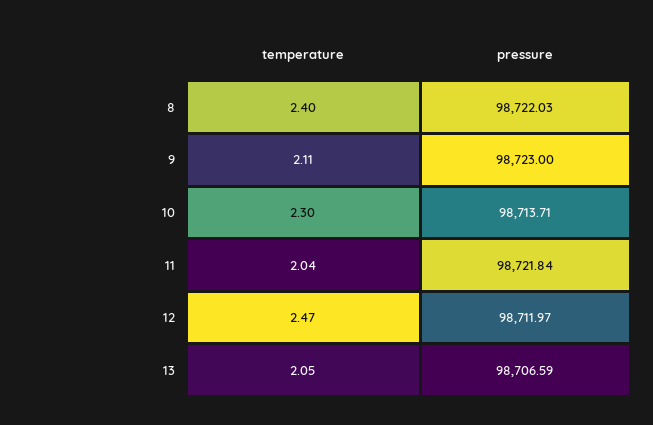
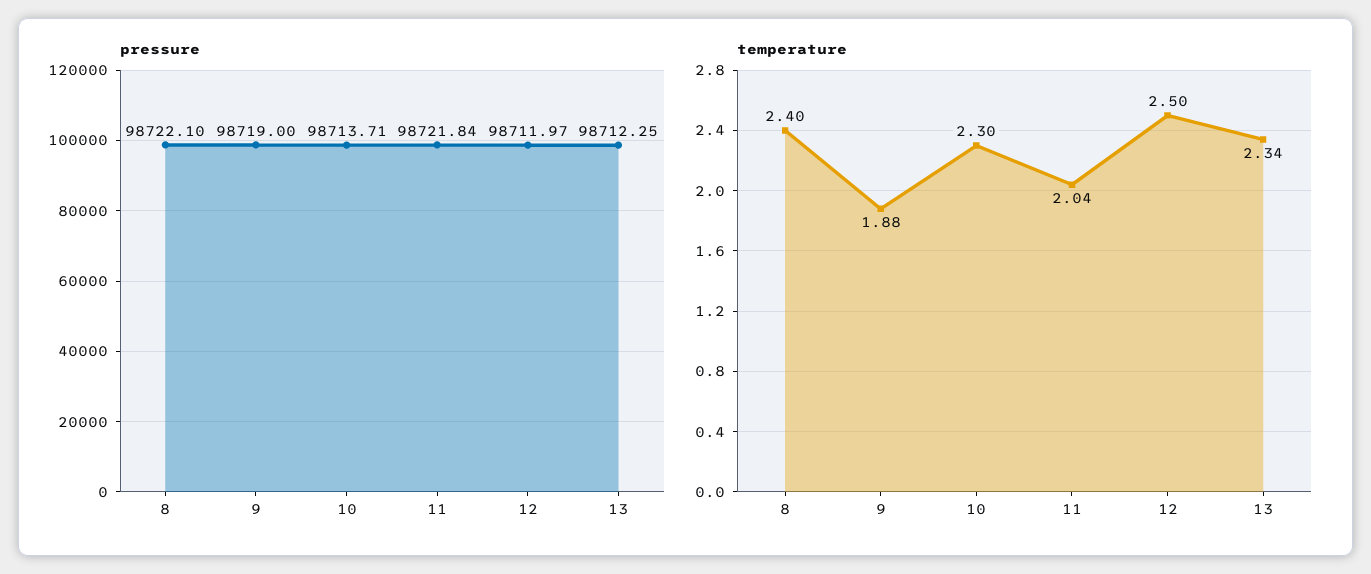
  {
    "temperature": {
      "8": 2.4,
-     "9": 2.11,
+     "9": 1.88,
      "10": 2.3,
      "11": 2.04,
-     "12": 2.47,
+     "12": 2.5,
-     "13": 2.05
+     "13": 2.34
    },
    "pressure": {
-     "8": 98722.03,
+     "8": 98722.1,
-     "9": 98723,
+     "9": 98719,
      "10": 98713.71,
      "11": 98721.84,
      "12": 98711.97,
-     "13": 98706.59
+     "13": 98712.25
    }
  }

